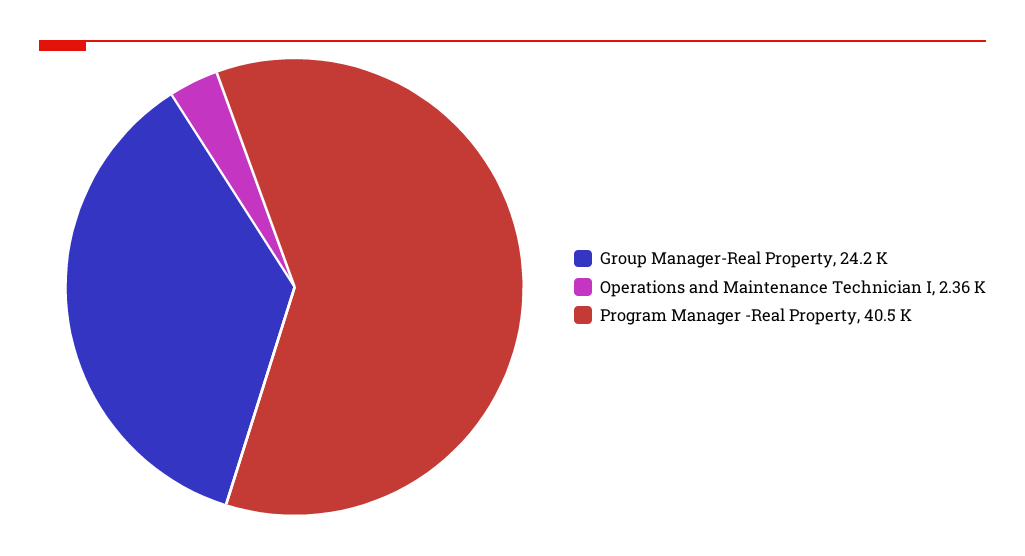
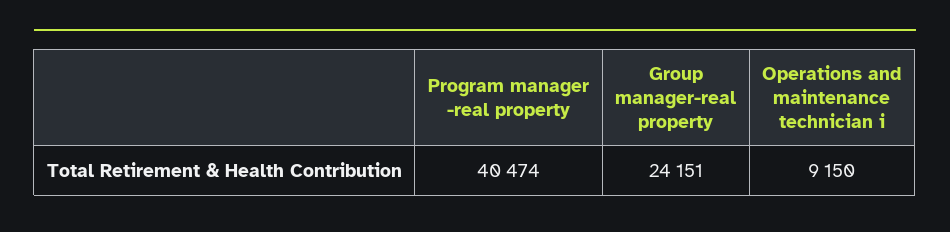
  {
    "Group Manager-Real Property": 24151,
-   "Operations and Maintenance Technician I": 2360,
+   "Operations and Maintenance Technician I": 9150,
    "Program Manager -Real Property": 40474
  }

